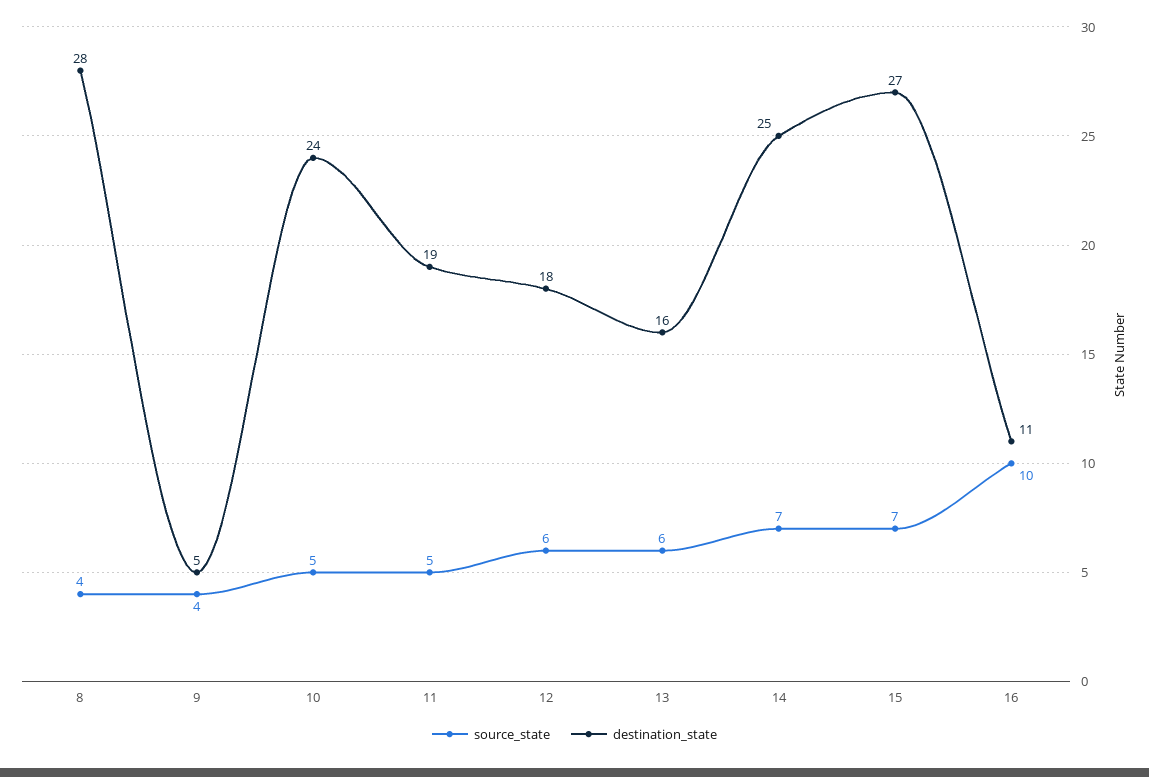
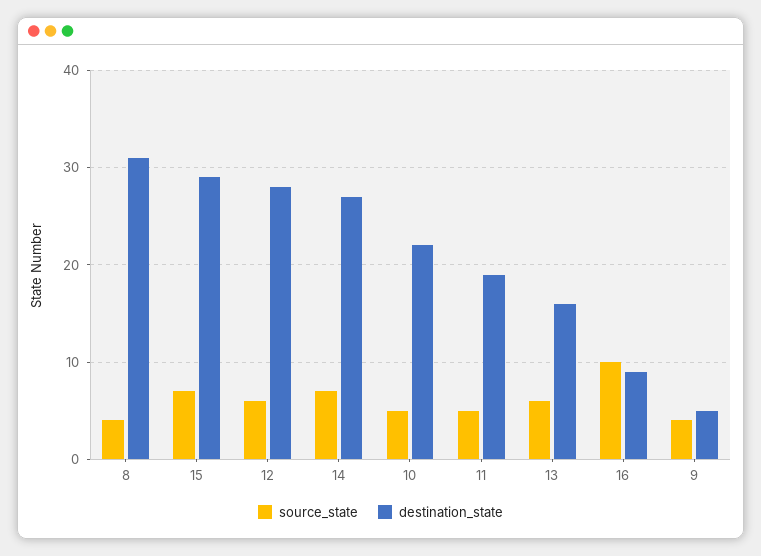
  {
    "source_state": {
      "8": 4,
      "9": 4,
      "10": 5,
      "11": 5,
      "12": 6,
      "13": 6,
      "14": 7,
      "15": 7,
      "16": 10
    },
    "destination_state": {
-     "8": 28,
+     "8": 31,
      "9": 5,
-     "10": 24,
+     "10": 22,
      "11": 19,
-     "12": 18,
+     "12": 28,
      "13": 16,
-     "14": 25,
+     "14": 27,
-     "15": 27,
+     "15": 29,
-     "16": 11
+     "16": 9
    }
  }

